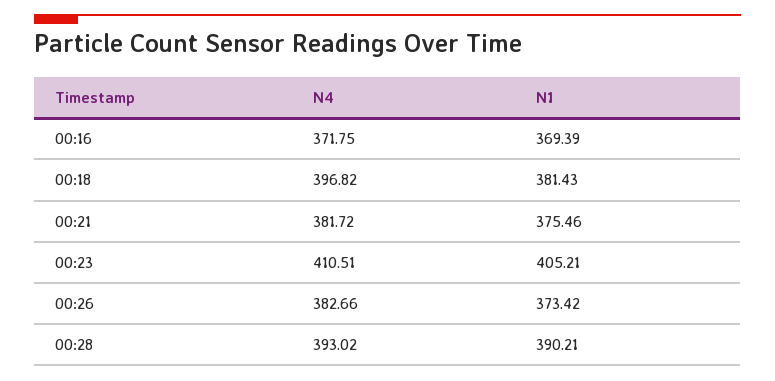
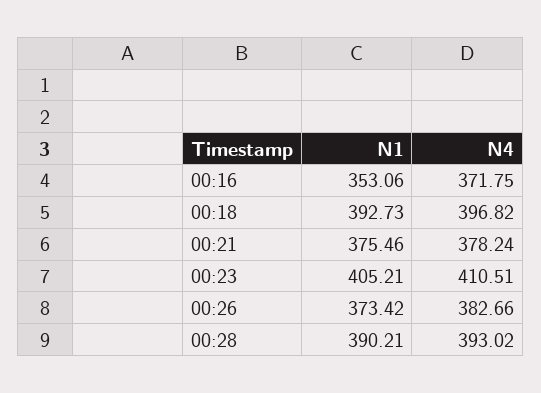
  {
    "N4": {
      "00:16": 371.75,
      "00:18": 396.82,
-     "00:21": 381.72,
+     "00:21": 378.24,
      "00:23": 410.51,
      "00:26": 382.66,
      "00:28": 393.02
    },
    "N1": {
-     "00:16": 369.39,
+     "00:16": 353.06,
-     "00:18": 381.43,
+     "00:18": 392.73,
      "00:21": 375.46,
      "00:23": 405.21,
      "00:26": 373.42,
      "00:28": 390.21
    }
  }

